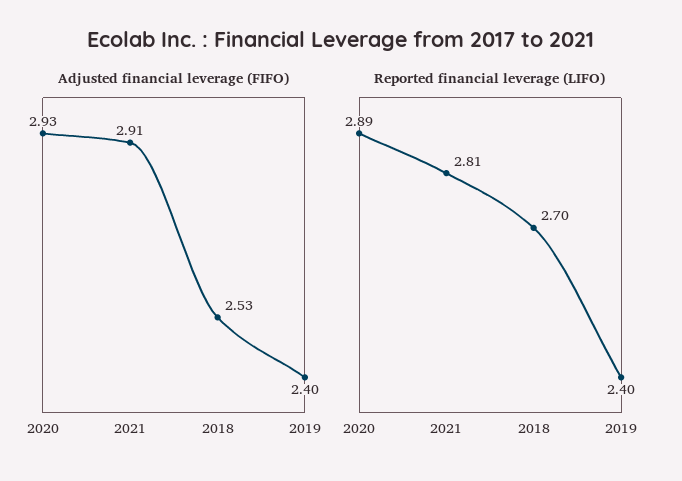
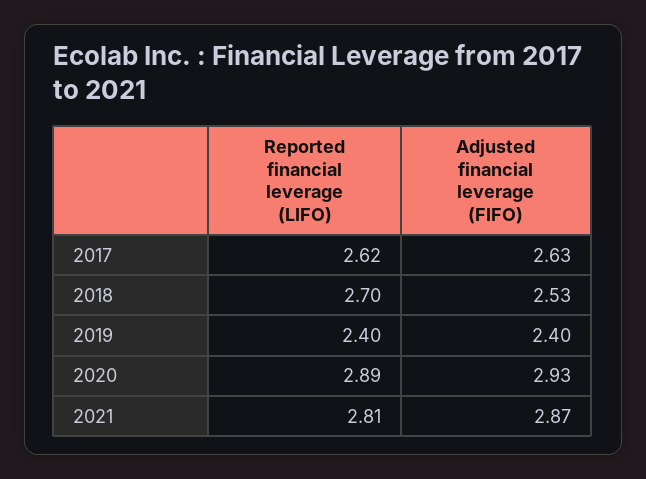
  {
    "Adjusted financial leverage (FIFO)": {
      "2020": 2.93,
-     "2021": 2.91,
+     "2021": 2.87,
      "2018": 2.53,
-     "2019": 2.4
+     "2019": 2.4,
+     "2017": 2.63
    },
    "Reported financial leverage (LIFO)": {
      "2020": 2.89,
      "2021": 2.81,
      "2018": 2.7,
-     "2019": 2.4
+     "2019": 2.4,
+     "2017": 2.62
    }
  }

